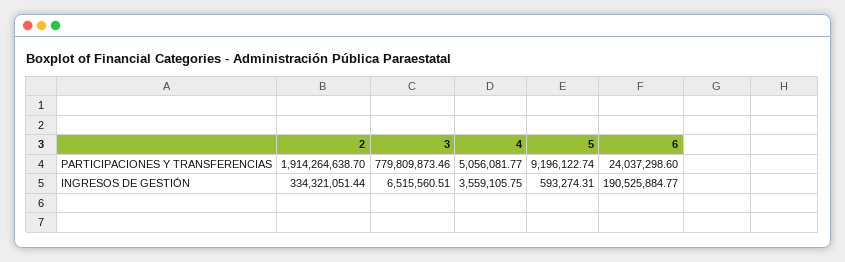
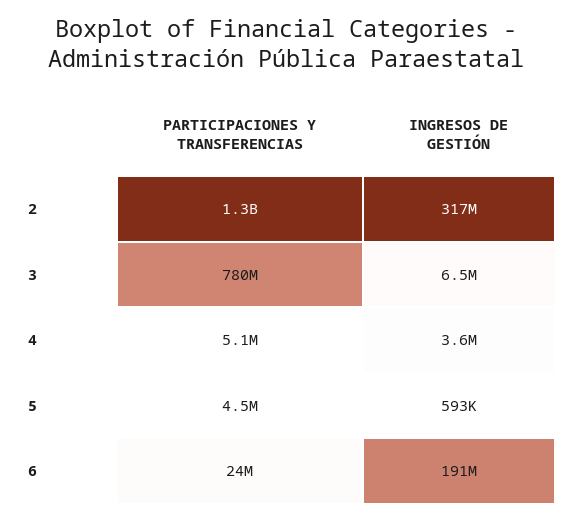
  {
    "2": {
-     "PARTICIPACIONES Y TRANSFERENCIAS": 1914264638.7,
+     "PARTICIPACIONES Y TRANSFERENCIAS": 1300000000,
-     "INGRESOS DE GESTIÓN": 334321051.44
+     "INGRESOS DE GESTIÓN": 317000000
    },
    "3": {
      "PARTICIPACIONES Y TRANSFERENCIAS": 779809873.46,
      "INGRESOS DE GESTIÓN": 6515560.51
    },
    "4": {
      "PARTICIPACIONES Y TRANSFERENCIAS": 5056081.77,
      "INGRESOS DE GESTIÓN": 3559105.75
    },
    "5": {
-     "PARTICIPACIONES Y TRANSFERENCIAS": 9196122.74,
+     "PARTICIPACIONES Y TRANSFERENCIAS": 4500000,
      "INGRESOS DE GESTIÓN": 593274.31
    },
    "6": {
      "PARTICIPACIONES Y TRANSFERENCIAS": 24037298.6,
      "INGRESOS DE GESTIÓN": 190525884.77
    }
  }

